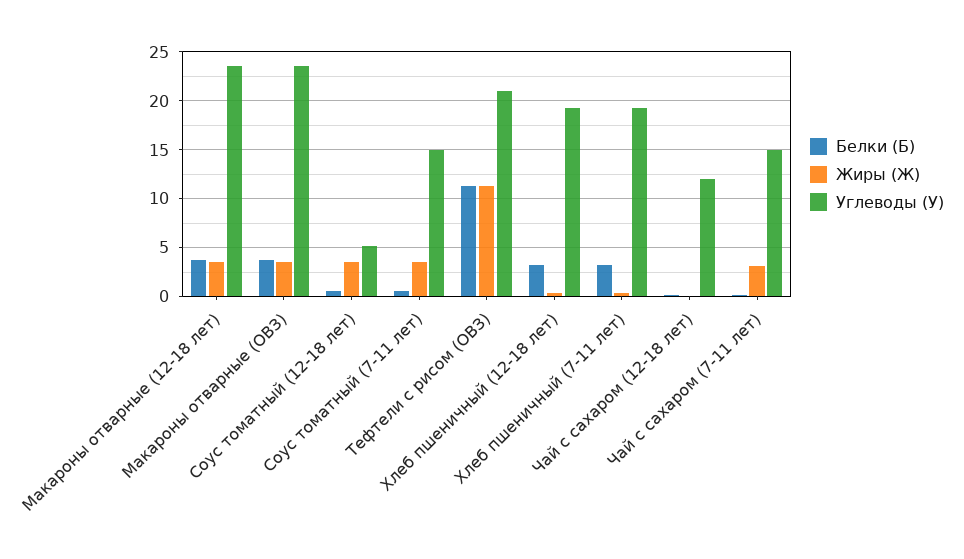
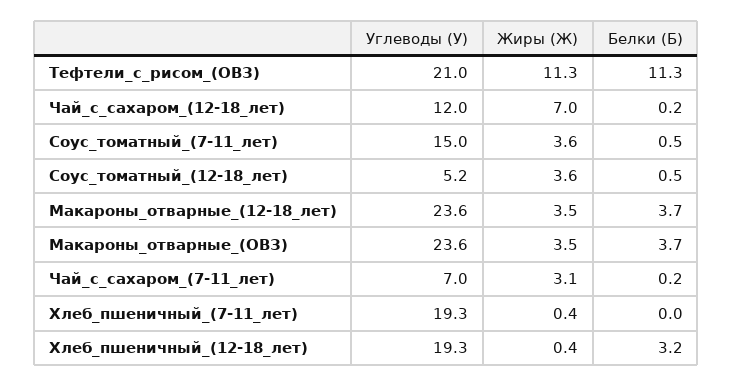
  {
    "Белки (Б)": {
      "Макароны отварные (12-18 лет)": 3.7,
      "Макароны отварные (ОВЗ)": 3.7,
      "Соус томатный (12-18 лет)": 0.5,
      "Соус томатный (7-11 лет)": 0.5,
      "Тефтели с рисом (ОВЗ)": 11.3,
      "Хлеб пшеничный (12-18 лет)": 3.2,
-     "Хлеб пшеничный (7-11 лет)": 3,
+     "Хлеб пшеничный (7-11 лет)": 0,
      "Чай с сахаром (12-18 лет)": 0.2,
      "Чай с сахаром (7-11 лет)": 0.2
    },
    "Жиры (Ж)": {
      "Макароны отварные (12-18 лет)": 3.5,
      "Макароны отварные (ОВЗ)": 3.5,
      "Соус томатный (12-18 лет)": 3.6,
      "Соус томатный (7-11 лет)": 3.6,
      "Тефтели с рисом (ОВЗ)": 11.3,
      "Хлеб пшеничный (12-18 лет)": 0.4,
      "Хлеб пшеничный (7-11 лет)": 0.4,
-     "Чай с сахаром (12-18 лет)": 0,
+     "Чай с сахаром (12-18 лет)": 7,
      "Чай с сахаром (7-11 лет)": 3.1
    },
    "Углеводы (У)": {
      "Макароны отварные (12-18 лет)": 23.6,
      "Макароны отварные (ОВЗ)": 23.6,
      "Соус томатный (12-18 лет)": 5.2,
      "Соус томатный (7-11 лет)": 15,
      "Тефтели с рисом (ОВЗ)": 21,
      "Хлеб пшеничный (12-18 лет)": 19.3,
      "Хлеб пшеничный (7-11 лет)": 19.3,
      "Чай с сахаром (12-18 лет)": 12,
-     "Чай с сахаром (7-11 лет)": 15
+     "Чай с сахаром (7-11 лет)": 7
    }
  }

